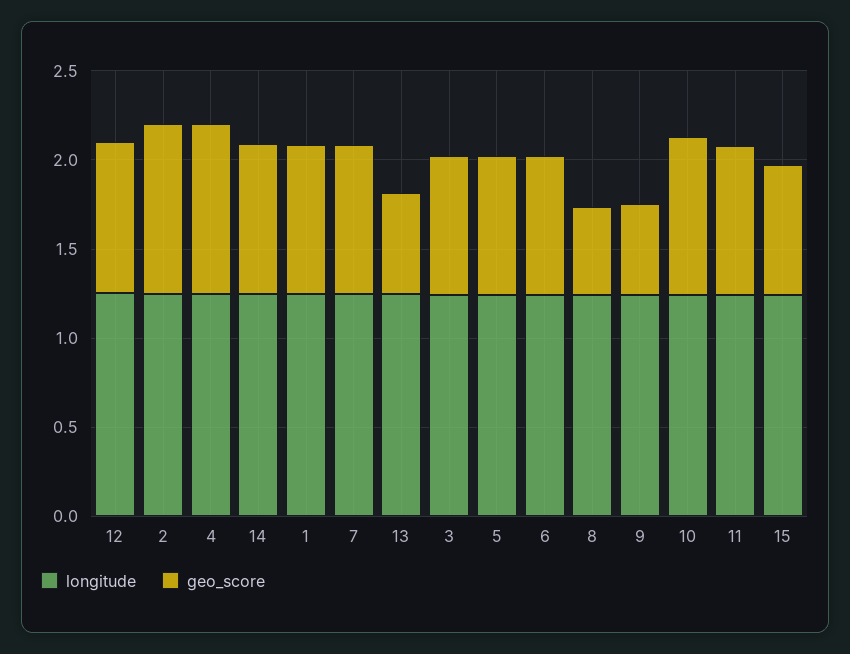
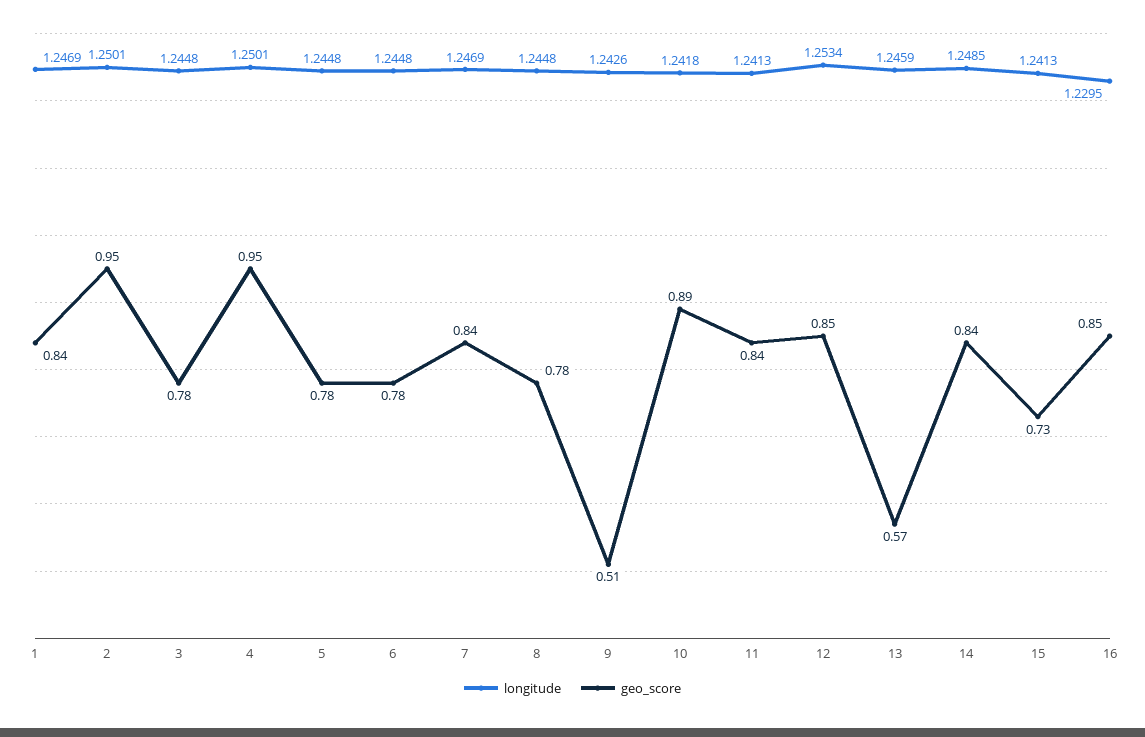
  {
    "longitude": {
      "12": 1.2534,
      "2": 1.2501,
      "4": 1.2501,
      "14": 1.2485,
      "1": 1.2469,
      "7": 1.2469,
      "13": 1.2459,
      "3": 1.2448,
      "5": 1.2448,
      "6": 1.2448,
      "8": 1.2448,
      "9": 1.2426,
      "10": 1.2418,
      "11": 1.2413,
-     "15": 1.2413
+     "15": 1.2413,
+     "16": 1.2295
    },
    "geo_score": {
      "12": 0.85,
      "2": 0.95,
      "4": 0.95,
      "14": 0.84,
      "1": 0.84,
      "7": 0.84,
      "13": 0.57,
      "3": 0.78,
      "5": 0.78,
      "6": 0.78,
-     "8": 0.5,
+     "8": 0.78,
      "9": 0.51,
      "10": 0.89,
      "11": 0.84,
-     "15": 0.73
+     "15": 0.73,
+     "16": 0.85
    }
  }

